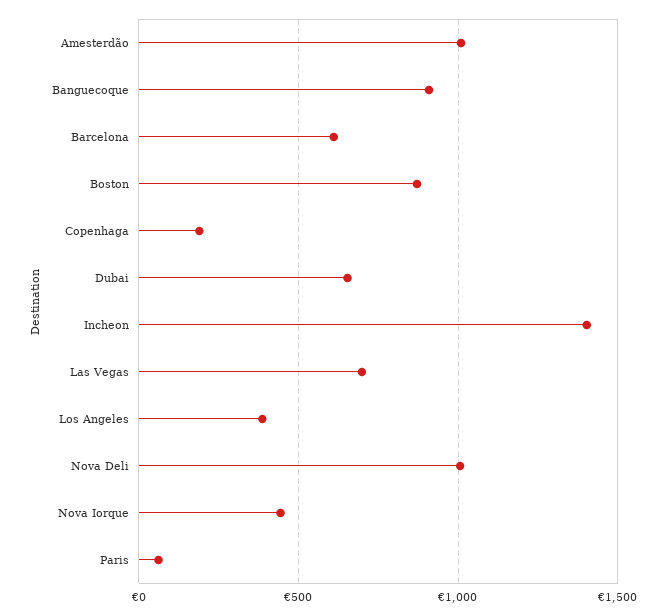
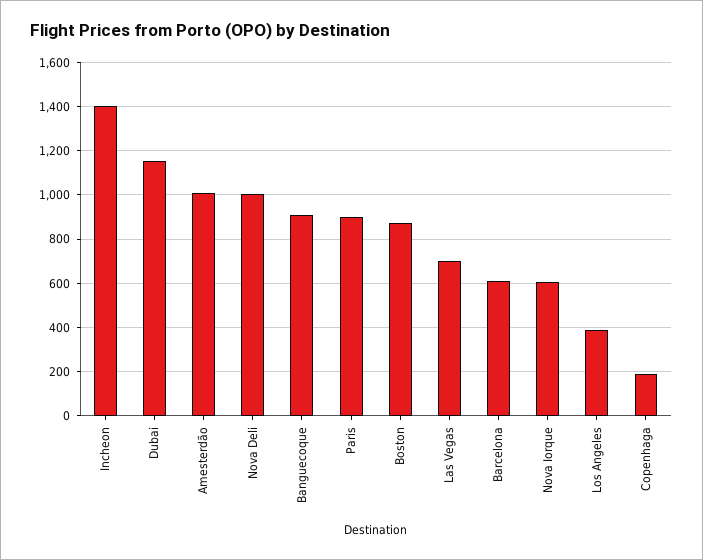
  {
    "Amesterdão": 1000,
    "Banguecoque": 900,
    "Barcelona": 600,
    "Boston": 850,
    "Copenhaga": 200,
-   "Dubai": 650,
+   "Dubai": 1150,
    "Incheon": 1400,
    "Las Vegas": 700,
    "Los Angeles": 400,
    "Nova Deli": 1000,
-   "Nova Iorque": 450,
+   "Nova Iorque": 600,
-   "Paris": 50
+   "Paris": 900
  }

